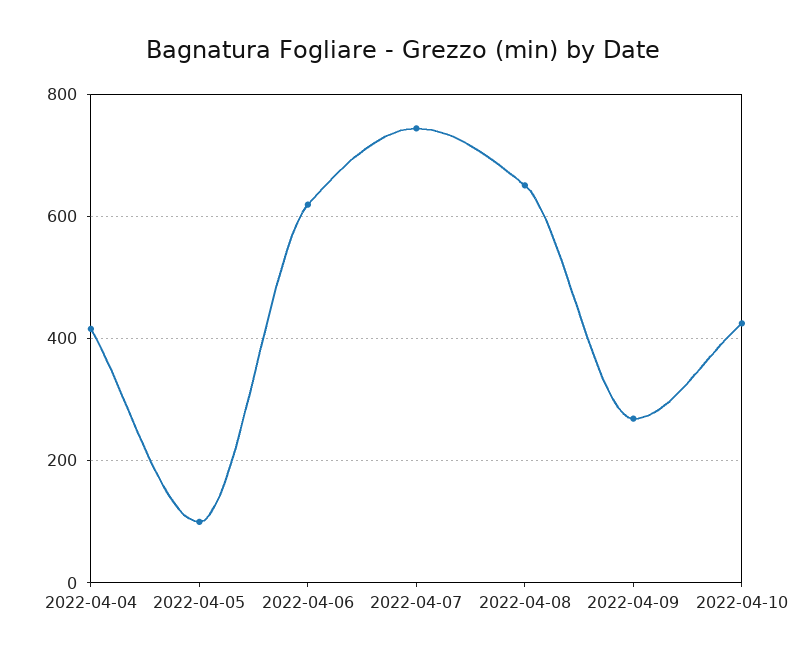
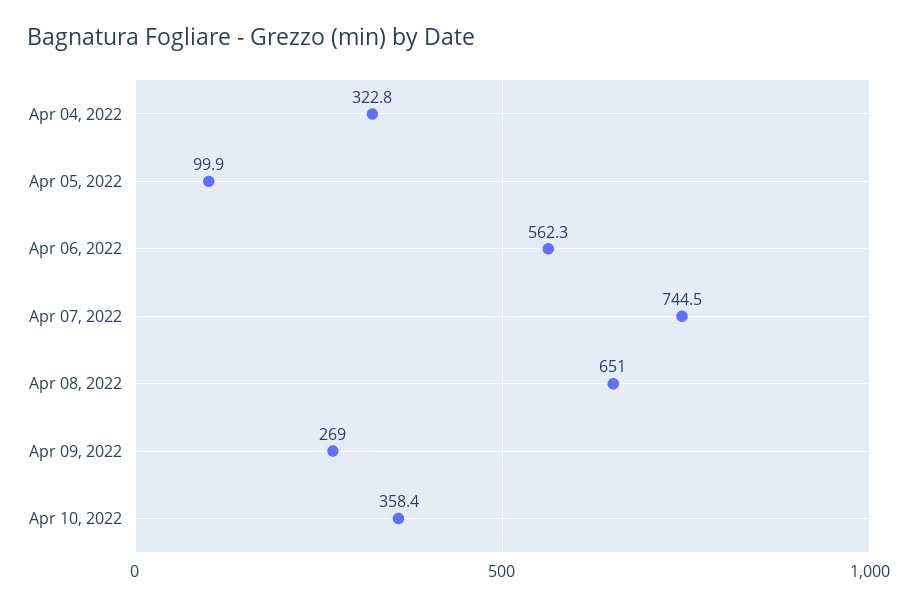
  {
-   "2022-04-04": 420,
+   "2022-04-04": 322.8,
    "2022-04-05": 99.9,
-   "2022-04-06": 620,
+   "2022-04-06": 562.3,
    "2022-04-07": 744.5,
    "2022-04-08": 651,
    "2022-04-09": 269,
-   "2022-04-10": 420
+   "2022-04-10": 358.4
  }

